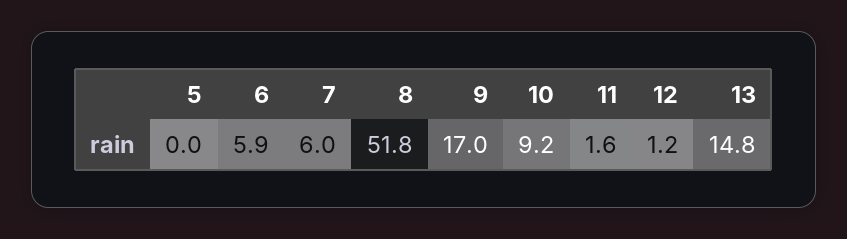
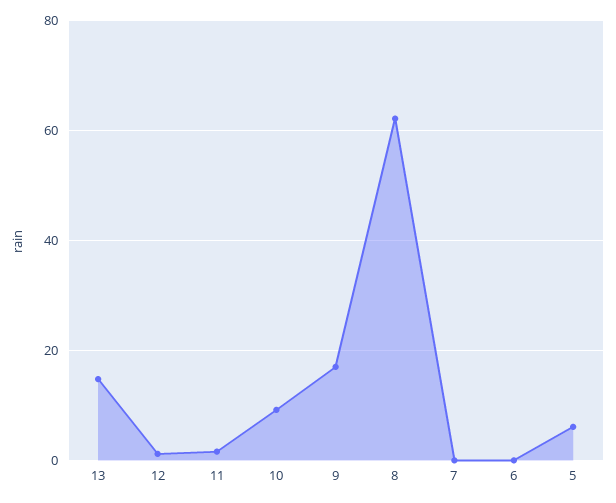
  {
-   "5": 0,
+   "5": 6,
-   "6": 5.9,
+   "6": 0,
-   "7": 6,
+   "7": 0,
-   "8": 51.8,
+   "8": 62,
    "9": 17,
    "10": 9.2,
    "11": 1.6,
    "12": 1.2,
    "13": 14.8
  }

